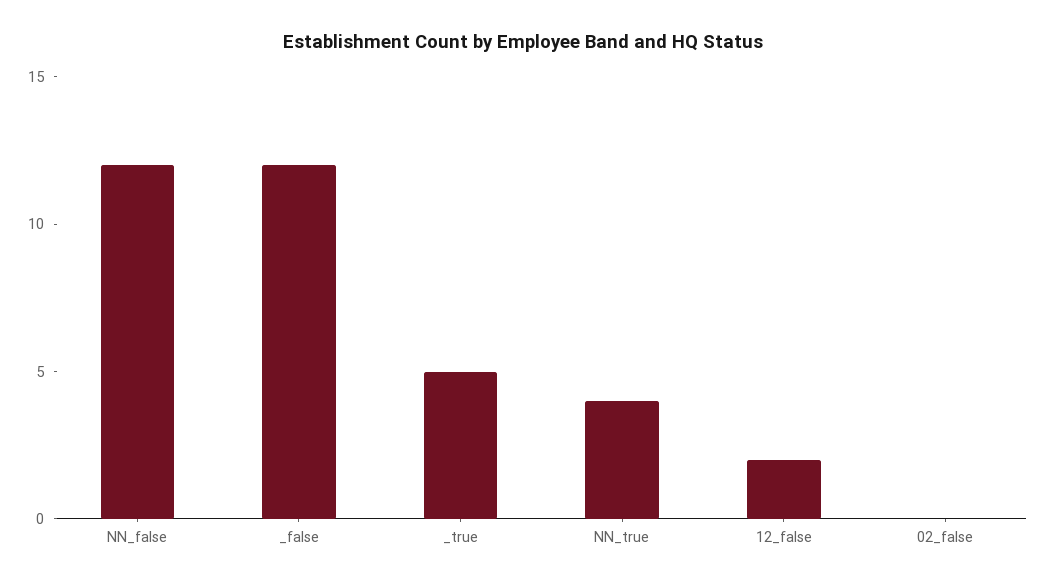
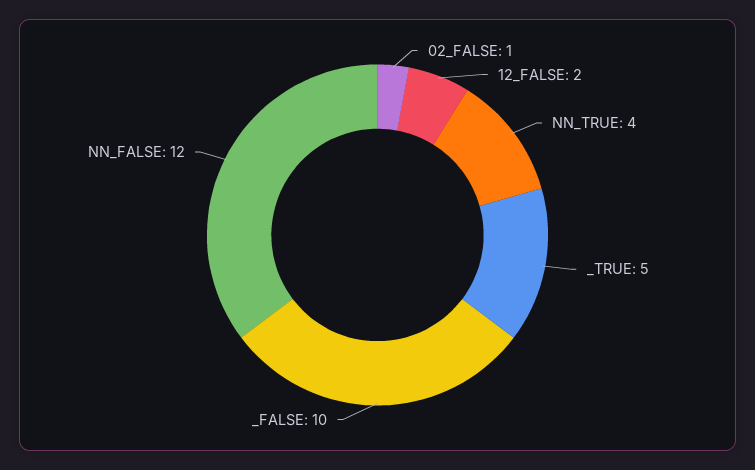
  {
    "NN_false": 12,
-   "_false": 12,
+   "_false": 10,
    "_true": 5,
    "NN_true": 4,
    "12_false": 2,
-   "02_false": 0
+   "02_false": 1
  }

